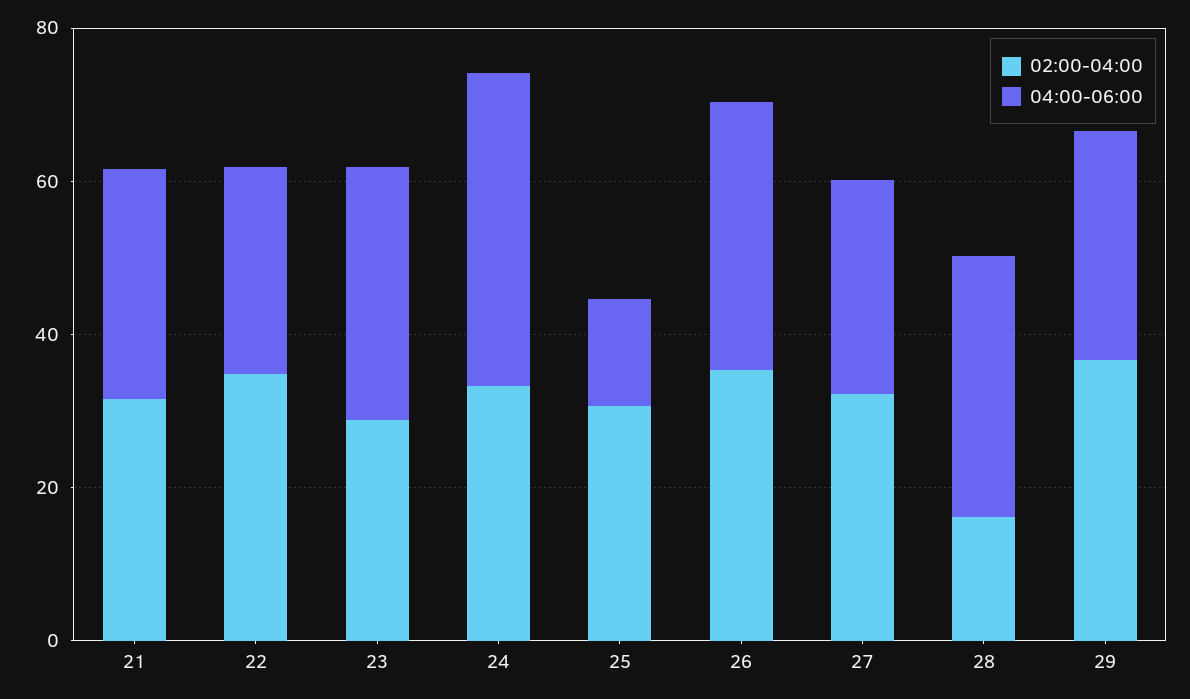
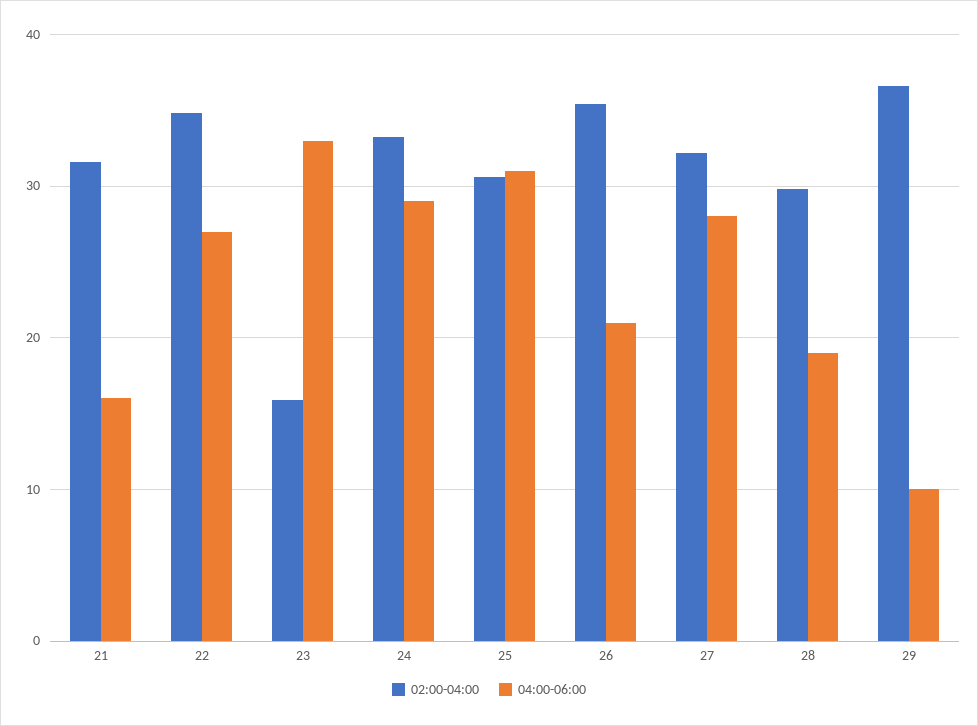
  {
    "02:00-04:00": {
      "21": 32,
      "22": 35,
-     "23": 30,
+     "23": 16,
      "24": 33,
      "25": 31,
      "26": 35,
      "27": 32,
-     "28": 15,
+     "28": 30,
      "29": 37
    },
    "04:00-06:00": {
-     "21": 30,
+     "21": 16,
      "22": 27,
      "23": 33,
-     "24": 40,
+     "24": 29,
-     "25": 15,
+     "25": 31,
-     "26": 35,
+     "26": 21,
      "27": 28,
-     "28": 35,
+     "28": 19,
-     "29": 30
+     "29": 10
    }
  }

